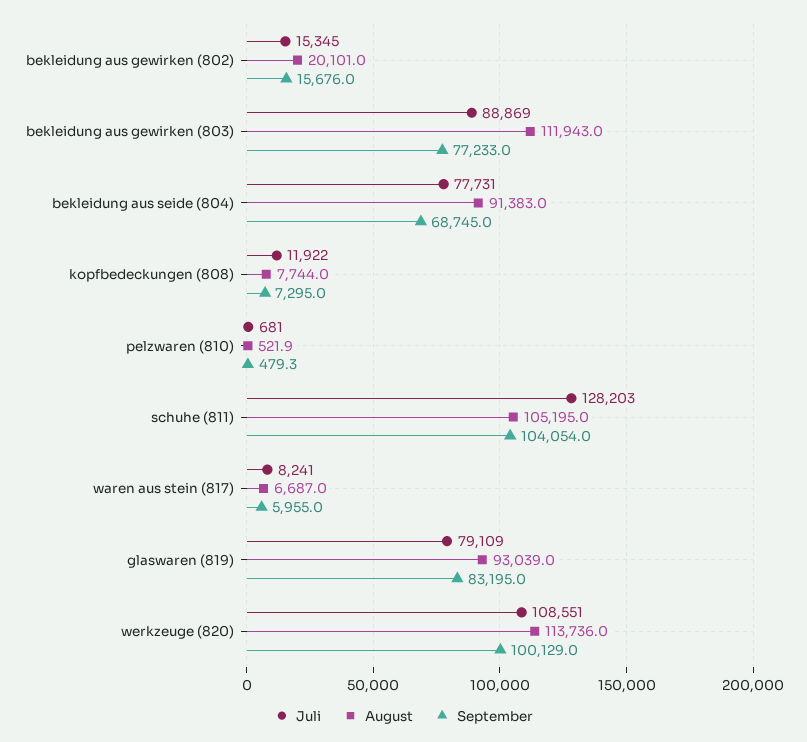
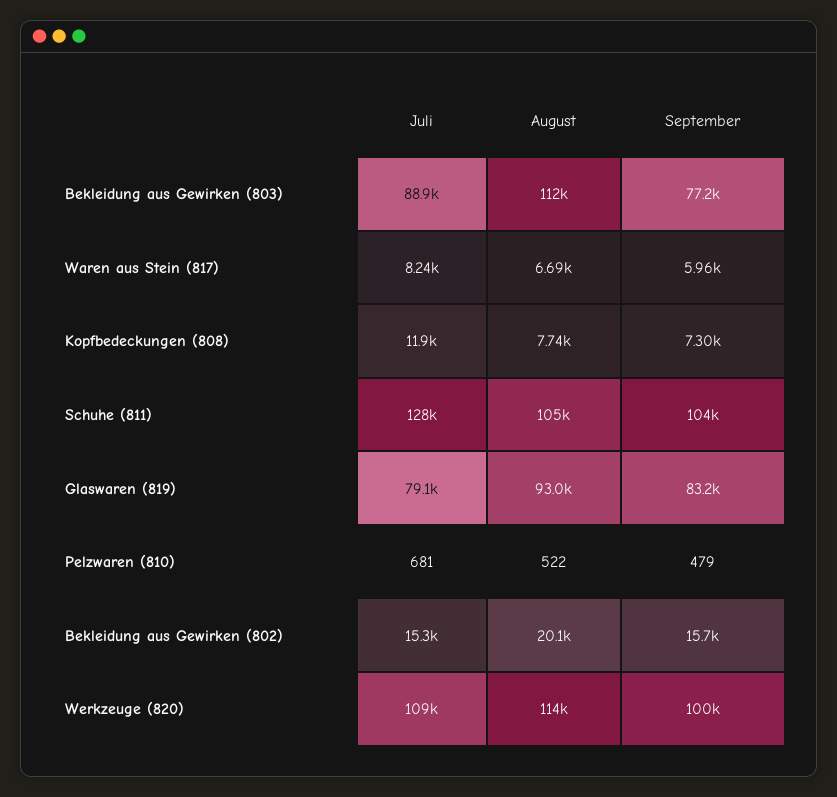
  {
    "Juli": {
      "bekleidung aus gewirken (802)": 15345,
      "bekleidung aus gewirken (803)": 88869,
-     "bekleidung aus seide (804)": 77731,
      "kopfbedeckungen (808)": 11922,
      "pelzwaren (810)": 681,
      "schuhe (811)": 128203,
      "waren aus stein (817)": 8241,
      "glaswaren (819)": 79109,
      "werkzeuge (820)": 108551
    },
    "August": {
      "bekleidung aus gewirken (802)": 20101,
      "bekleidung aus gewirken (803)": 111943,
-     "bekleidung aus seide (804)": 91383,
      "kopfbedeckungen (808)": 7744,
      "pelzwaren (810)": 521.9,
      "schuhe (811)": 105195,
      "waren aus stein (817)": 6687,
      "glaswaren (819)": 93039,
      "werkzeuge (820)": 113736
    },
    "September": {
      "bekleidung aus gewirken (802)": 15676,
      "bekleidung aus gewirken (803)": 77233,
-     "bekleidung aus seide (804)": 68745,
      "kopfbedeckungen (808)": 7295,
      "pelzwaren (810)": 479.3,
      "schuhe (811)": 104054,
      "waren aus stein (817)": 5955,
      "glaswaren (819)": 83195,
      "werkzeuge (820)": 100129
    }
  }

